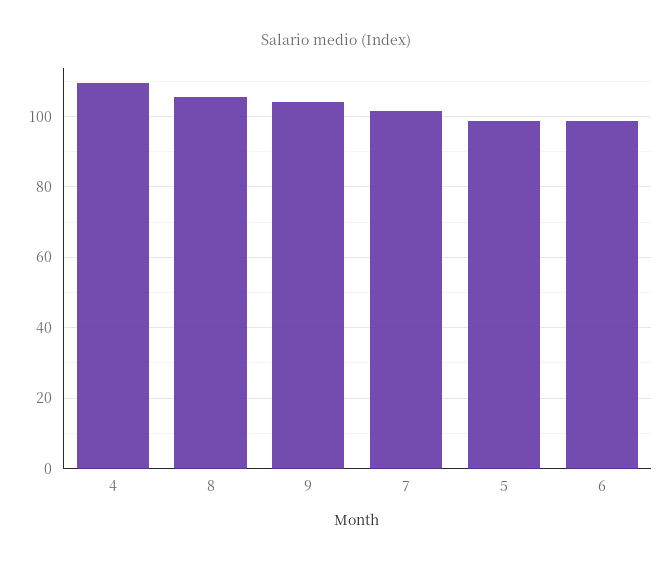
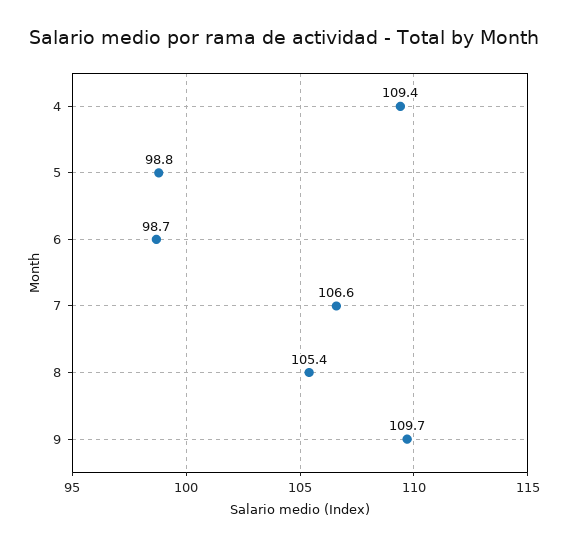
  {
    "4": 109.4,
    "8": 105.4,
-   "9": 104,
+   "9": 109.7,
-   "7": 102,
+   "7": 106.6,
    "5": 98.8,
    "6": 98.7
  }

